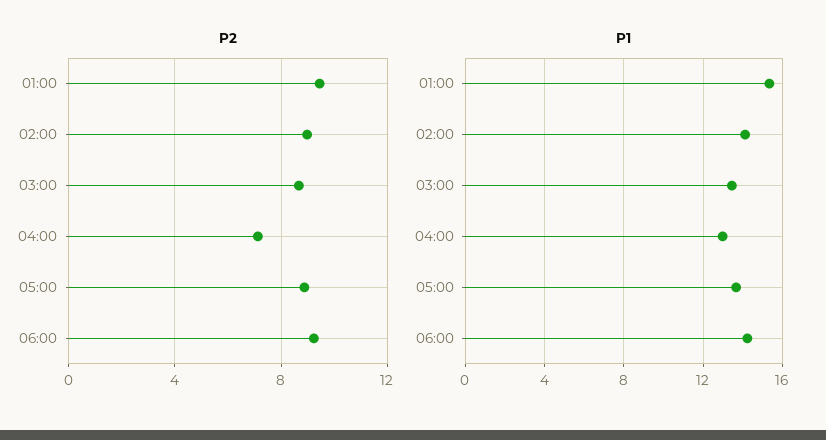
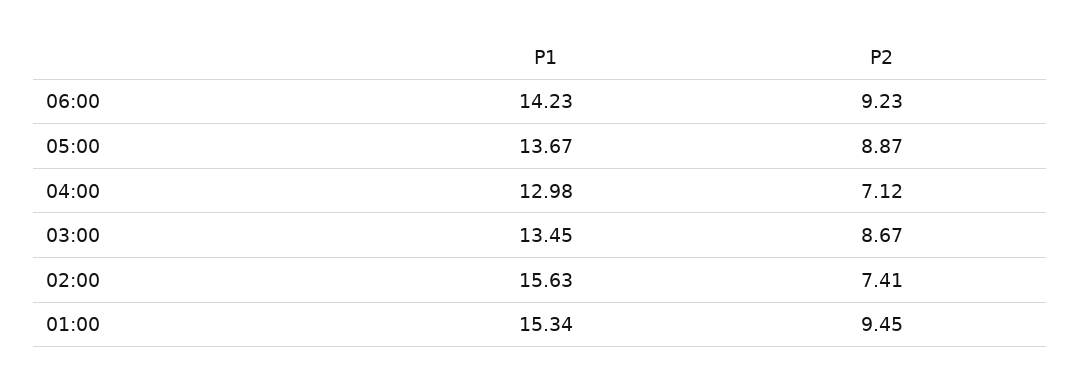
  {
    "P2": {
      "01:00": 9.45,
-     "02:00": 9,
+     "02:00": 7.41,
      "03:00": 8.67,
      "04:00": 7.12,
      "05:00": 8.87,
      "06:00": 9.23
    },
    "P1": {
      "01:00": 15.34,
-     "02:00": 14,
+     "02:00": 15.63,
      "03:00": 13.45,
      "04:00": 12.98,
      "05:00": 13.67,
      "06:00": 14.23
    }
  }

